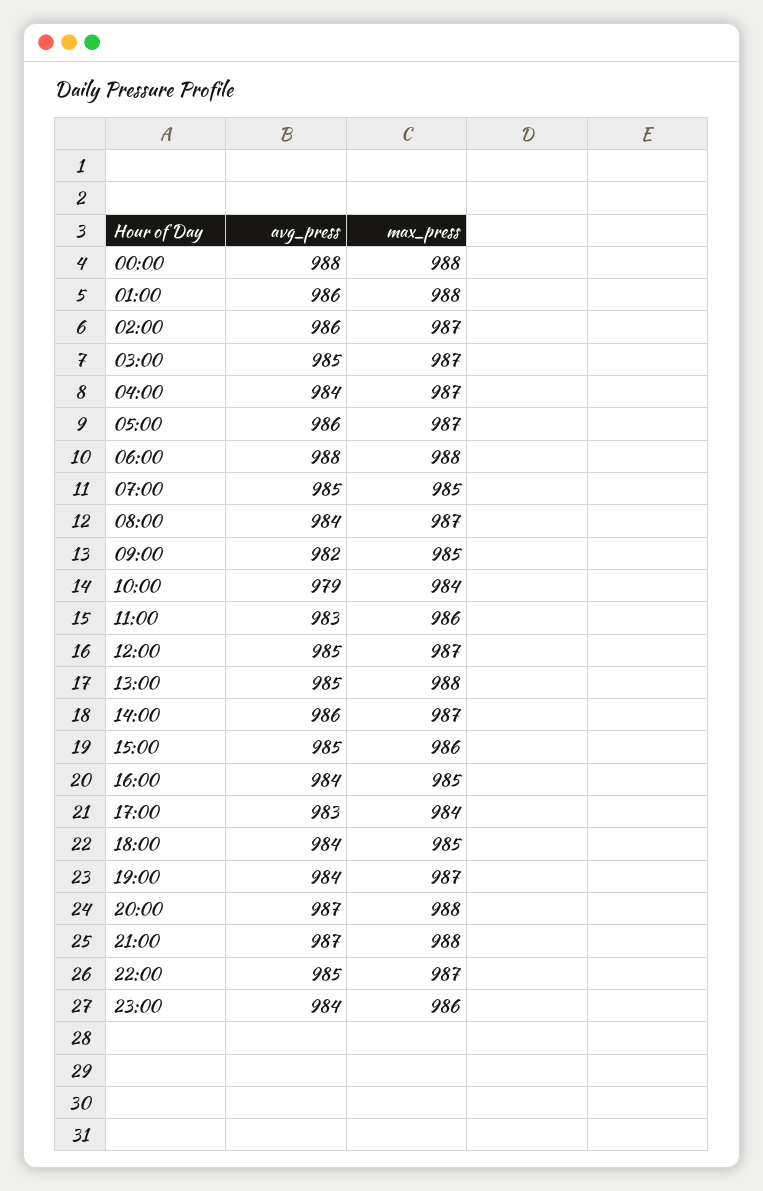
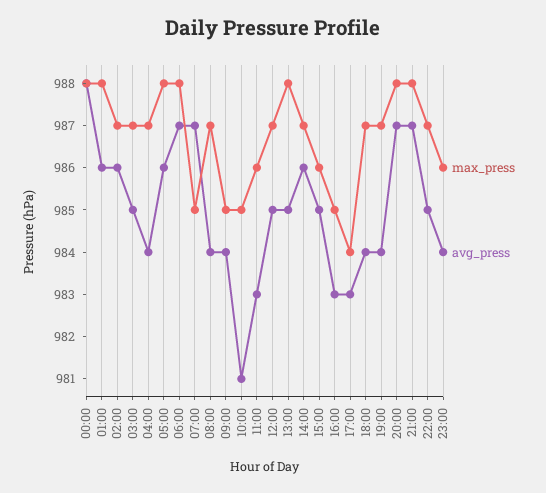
  {
    "avg_press": {
      "00:00": 988,
      "01:00": 986,
      "02:00": 986,
      "03:00": 985,
      "04:00": 984,
      "05:00": 986,
-     "06:00": 988,
+     "06:00": 987,
-     "07:00": 985,
+     "07:00": 987,
      "08:00": 984,
-     "09:00": 982,
+     "09:00": 984,
-     "10:00": 979,
+     "10:00": 981,
      "11:00": 983,
      "12:00": 985,
      "13:00": 985,
      "14:00": 986,
      "15:00": 985,
-     "16:00": 984,
+     "16:00": 983,
      "17:00": 983,
      "18:00": 984,
      "19:00": 984,
      "20:00": 987,
      "21:00": 987,
      "22:00": 985,
      "23:00": 984
    },
    "max_press": {
      "00:00": 988,
      "01:00": 988,
      "02:00": 987,
      "03:00": 987,
      "04:00": 987,
-     "05:00": 987,
+     "05:00": 988,
      "06:00": 988,
      "07:00": 985,
      "08:00": 987,
      "09:00": 985,
-     "10:00": 984,
+     "10:00": 985,
      "11:00": 986,
      "12:00": 987,
      "13:00": 988,
      "14:00": 987,
      "15:00": 986,
      "16:00": 985,
      "17:00": 984,
-     "18:00": 985,
+     "18:00": 987,
      "19:00": 987,
      "20:00": 988,
      "21:00": 988,
      "22:00": 987,
      "23:00": 986
    }
  }

